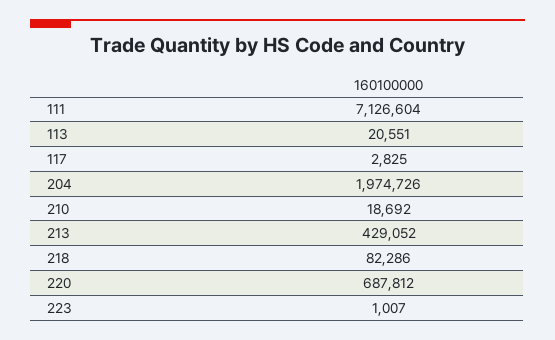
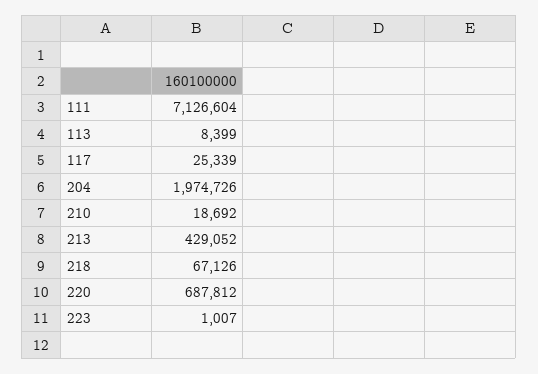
  {
    "111": 7126604,
-   "113": 20551,
+   "113": 8399,
-   "117": 2825,
+   "117": 25339,
    "204": 1974726,
    "210": 18692,
    "213": 429052,
-   "218": 82286,
+   "218": 67126,
    "220": 687812,
    "223": 1007
  }

